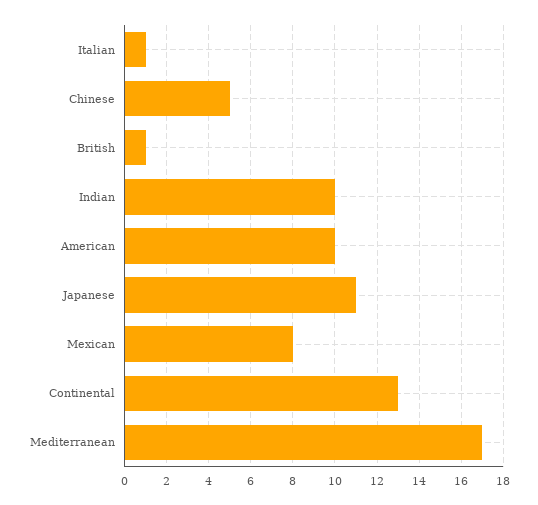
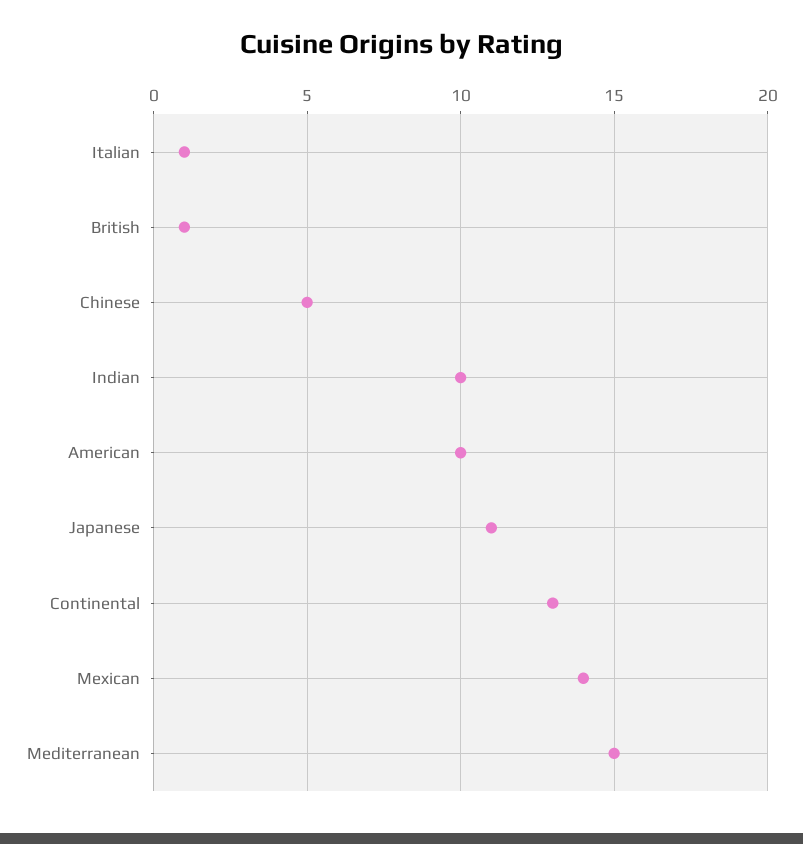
  {
    "Italian": 1,
    "Chinese": 5,
    "British": 1,
    "Indian": 10,
    "American": 10,
    "Japanese": 11,
-   "Mexican": 8,
+   "Mexican": 14,
    "Continental": 13,
-   "Mediterranean": 17
+   "Mediterranean": 15
  }

